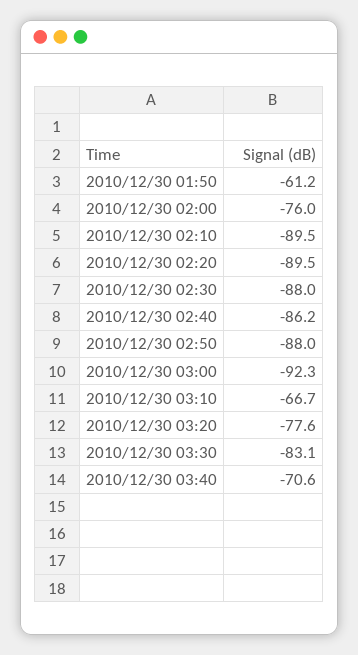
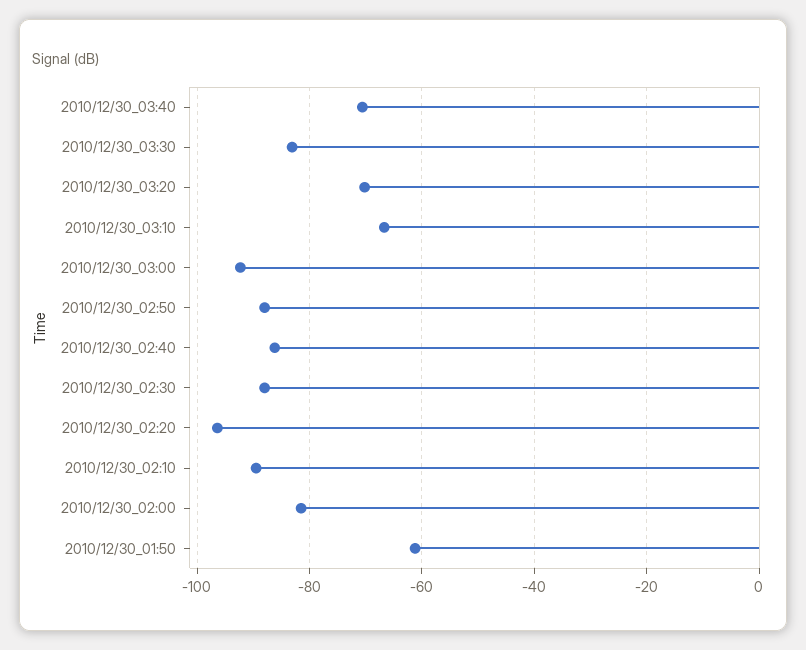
  {
    "2010/12/30 01:50": -61.2,
-   "2010/12/30 02:00": -76,
+   "2010/12/30 02:00": -82,
    "2010/12/30 02:10": -89.5,
-   "2010/12/30 02:20": -89.5,
+   "2010/12/30 02:20": -96,
    "2010/12/30 02:30": -88,
    "2010/12/30 02:40": -86.2,
    "2010/12/30 02:50": -88,
    "2010/12/30 03:00": -92.3,
    "2010/12/30 03:10": -66.7,
-   "2010/12/30 03:20": -77.6,
+   "2010/12/30 03:20": -70,
    "2010/12/30 03:30": -83.1,
    "2010/12/30 03:40": -70.6
  }

